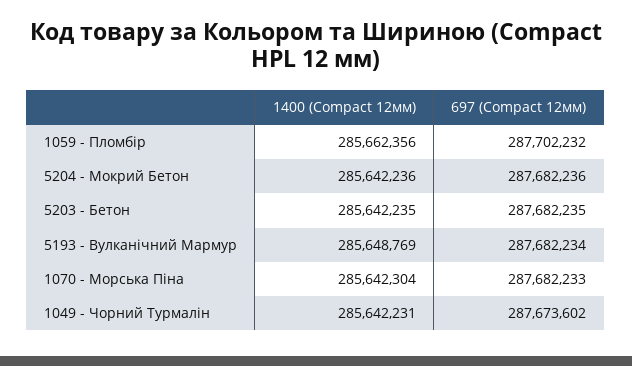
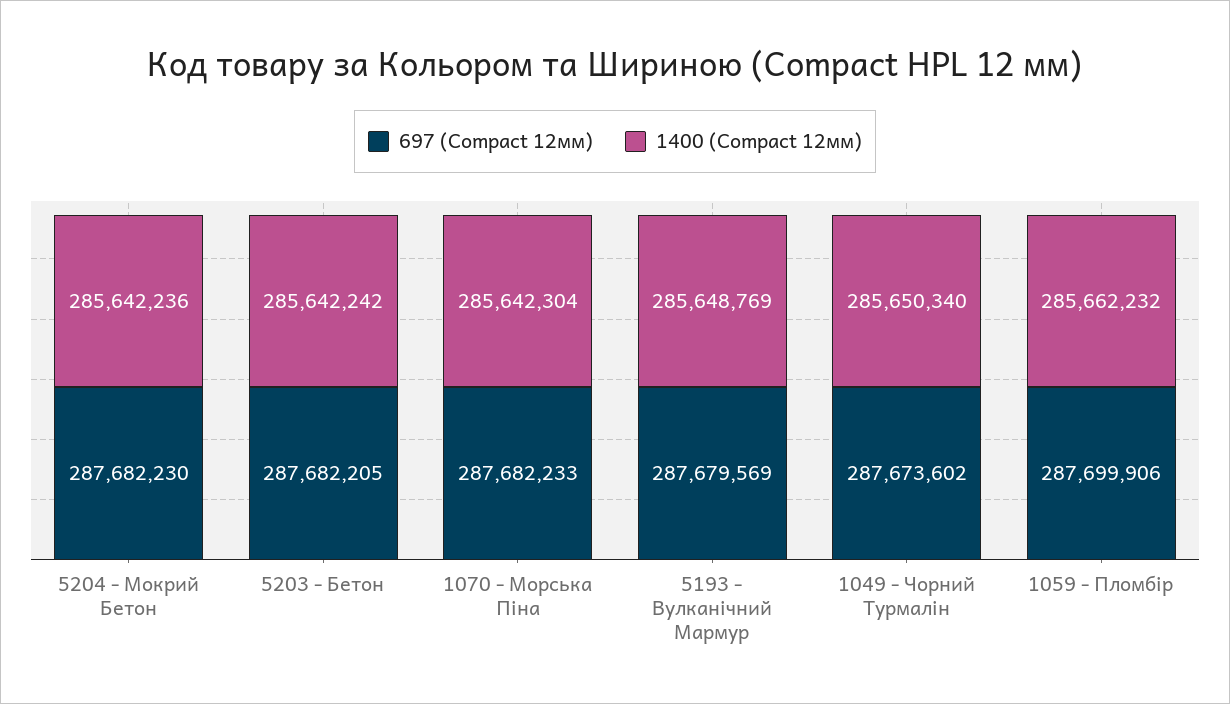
  {
    "1400 (Compact 12мм)": {
-     "1059 - Пломбір": 285662356,
+     "1059 - Пломбір": 285662232,
      "5204 - Мокрий Бетон": 285642236,
-     "5203 - Бетон": 285642235,
+     "5203 - Бетон": 285642242,
      "5193 - Вулканічний Мармур": 285648769,
      "1070 - Морська Піна": 285642304,
-     "1049 - Чорний Турмалін": 285642231
+     "1049 - Чорний Турмалін": 285650340
    },
    "697 (Compact 12мм)": {
-     "1059 - Пломбір": 287702232,
+     "1059 - Пломбір": 287699906,
-     "5204 - Мокрий Бетон": 287682236,
+     "5204 - Мокрий Бетон": 287682230,
-     "5203 - Бетон": 287682235,
+     "5203 - Бетон": 287682205,
-     "5193 - Вулканічний Мармур": 287682234,
+     "5193 - Вулканічний Мармур": 287679569,
      "1070 - Морська Піна": 287682233,
      "1049 - Чорний Турмалін": 287673602
    }
  }

